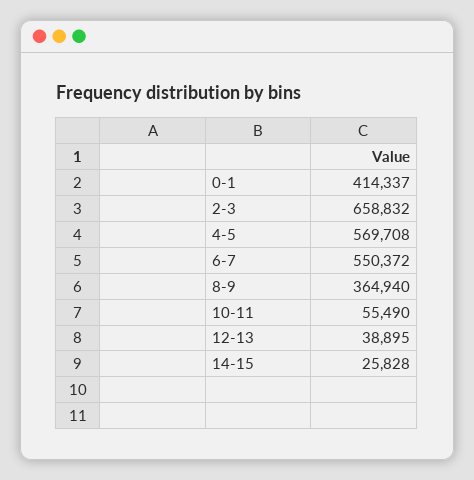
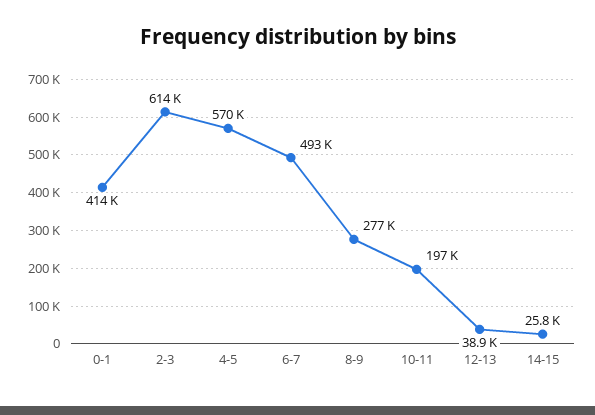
  {
    "0-1": 414337,
-   "2-3": 658832,
+   "2-3": 614000,
    "4-5": 569708,
-   "6-7": 550372,
+   "6-7": 493000,
-   "8-9": 364940,
+   "8-9": 277000,
-   "10-11": 55490,
+   "10-11": 197000,
    "12-13": 38895,
    "14-15": 25828
  }

